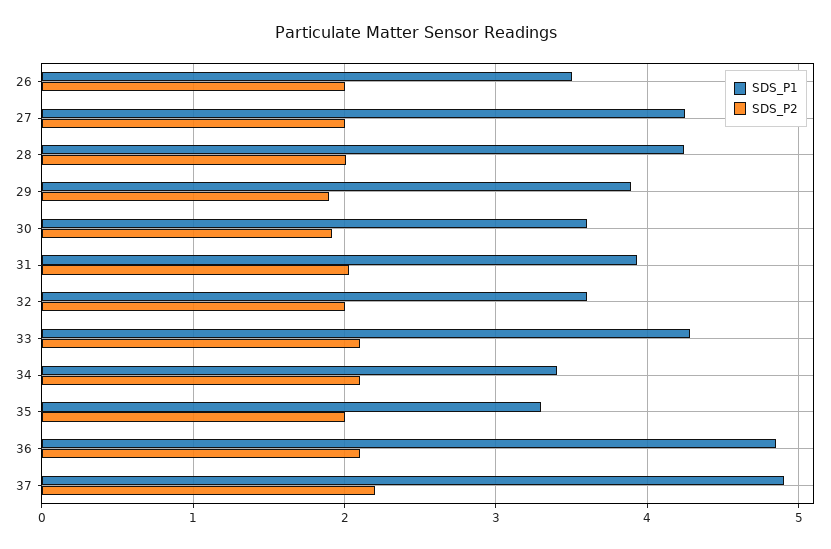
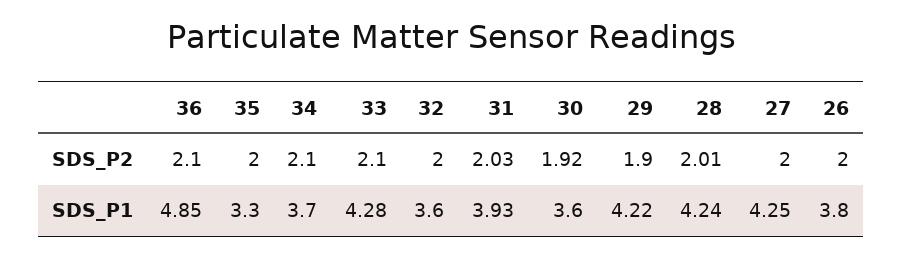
  {
    "SDS_P1": {
-     "26": 3.5,
+     "26": 3.8,
      "27": 4.25,
      "28": 4.24,
-     "29": 3.9,
+     "29": 4.22,
      "30": 3.6,
      "31": 3.93,
      "32": 3.6,
      "33": 4.28,
-     "34": 3.4,
+     "34": 3.7,
      "35": 3.3,
-     "36": 4.85,
+     "36": 4.85
-     "37": 4.9
    },
    "SDS_P2": {
      "26": 2,
      "27": 2,
      "28": 2.01,
      "29": 1.9,
      "30": 1.92,
      "31": 2.03,
      "32": 2,
      "33": 2.1,
      "34": 2.1,
      "35": 2,
-     "36": 2.1,
+     "36": 2.1
-     "37": 2.2
    }
  }

